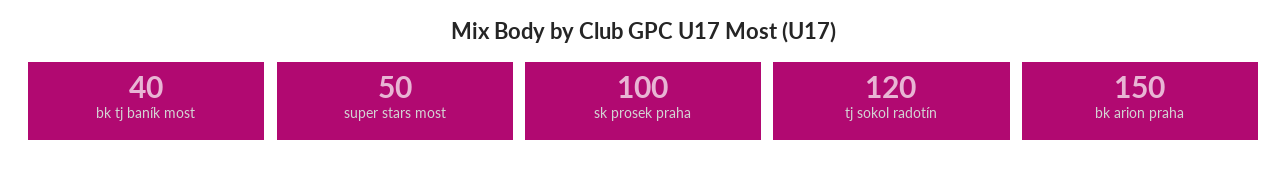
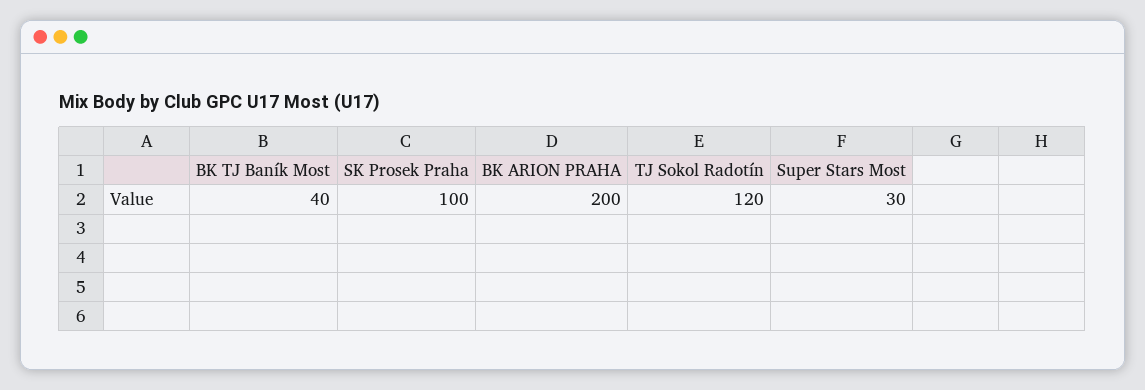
  {
    "bk tj baník most": 40,
-   "super stars most": 50,
+   "super stars most": 30,
    "sk prosek praha": 100,
    "tj sokol radotín": 120,
-   "bk arion praha": 150
+   "bk arion praha": 200
  }

